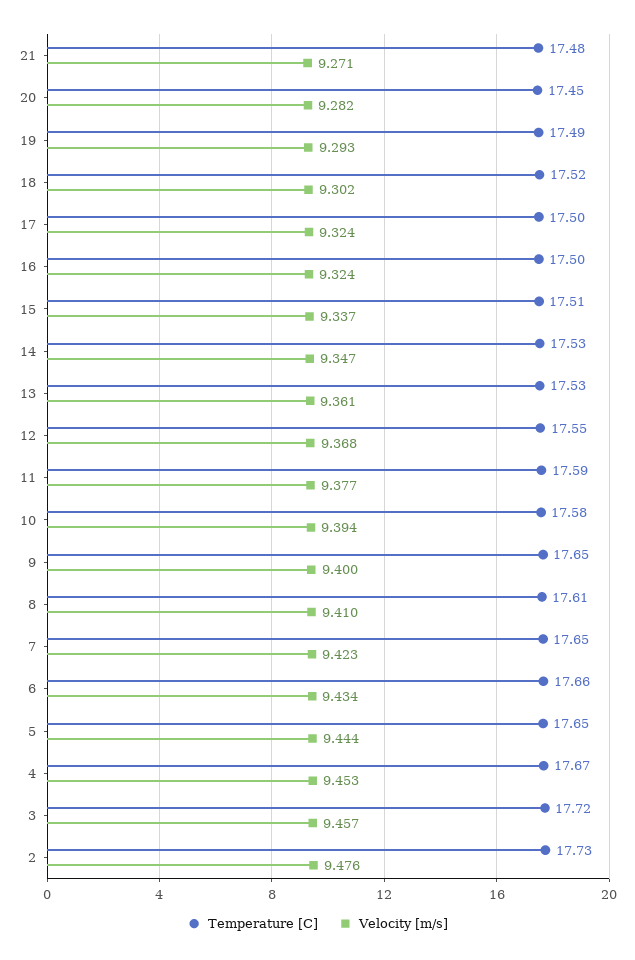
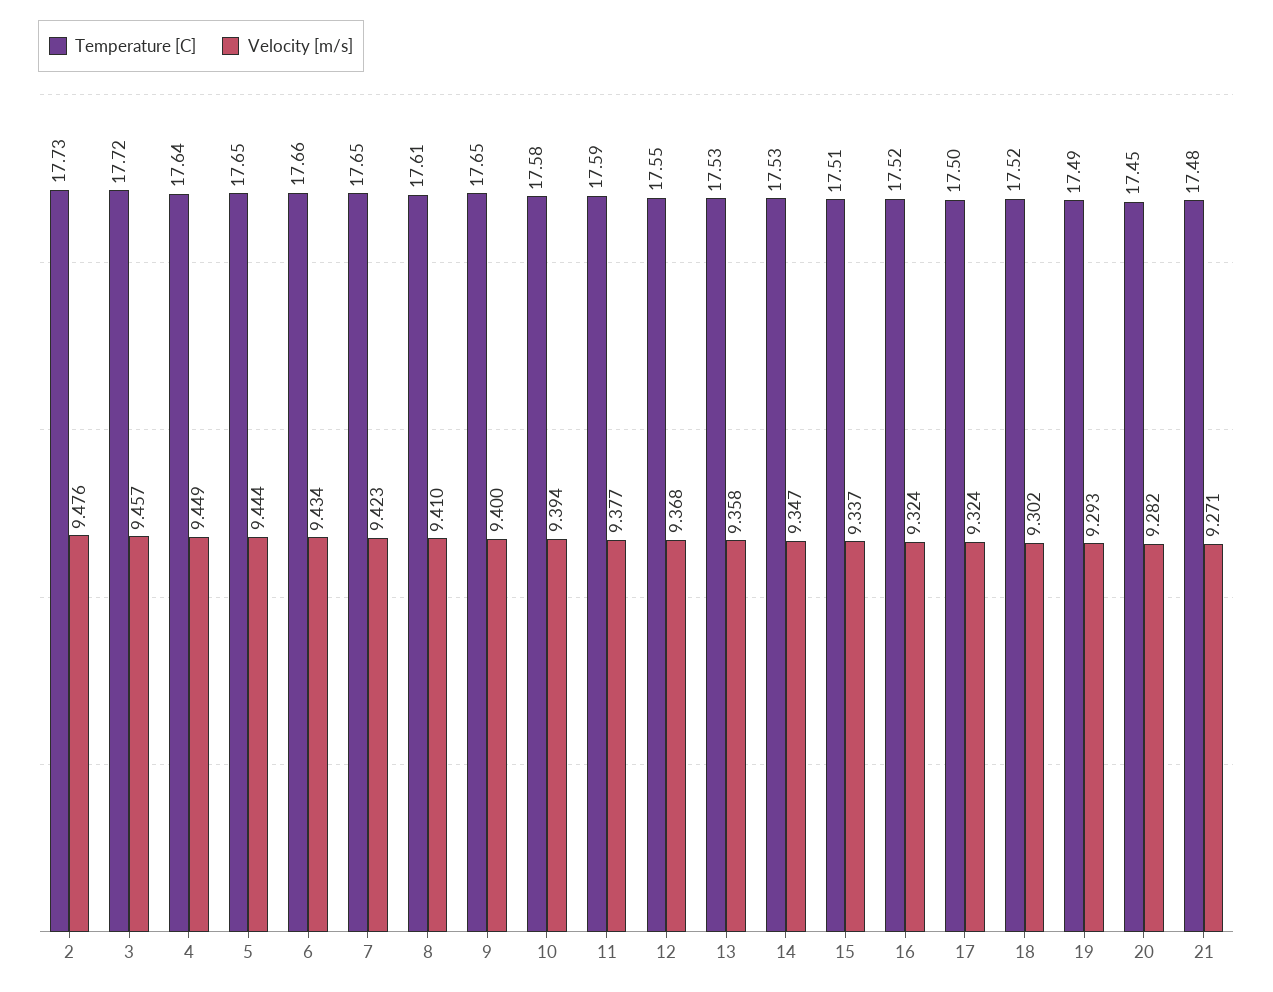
  {
    "Temperature [C]": {
      "21": 17.48,
      "20": 17.45,
      "19": 17.49,
      "18": 17.52,
      "17": 17.5,
-     "16": 17.5,
+     "16": 17.52,
      "15": 17.51,
      "14": 17.53,
      "13": 17.53,
      "12": 17.55,
      "11": 17.59,
      "10": 17.58,
      "9": 17.65,
      "8": 17.61,
      "7": 17.65,
      "6": 17.66,
      "5": 17.65,
-     "4": 17.67,
+     "4": 17.64,
      "3": 17.72,
      "2": 17.73
    },
    "Velocity [m/s]": {
      "21": 9.271,
      "20": 9.282,
      "19": 9.293,
      "18": 9.302,
      "17": 9.324,
      "16": 9.324,
      "15": 9.337,
      "14": 9.347,
-     "13": 9.361,
+     "13": 9.358,
      "12": 9.368,
      "11": 9.377,
      "10": 9.394,
      "9": 9.4,
      "8": 9.41,
      "7": 9.423,
      "6": 9.434,
      "5": 9.444,
-     "4": 9.453,
+     "4": 9.449,
      "3": 9.457,
      "2": 9.476
    }
  }

